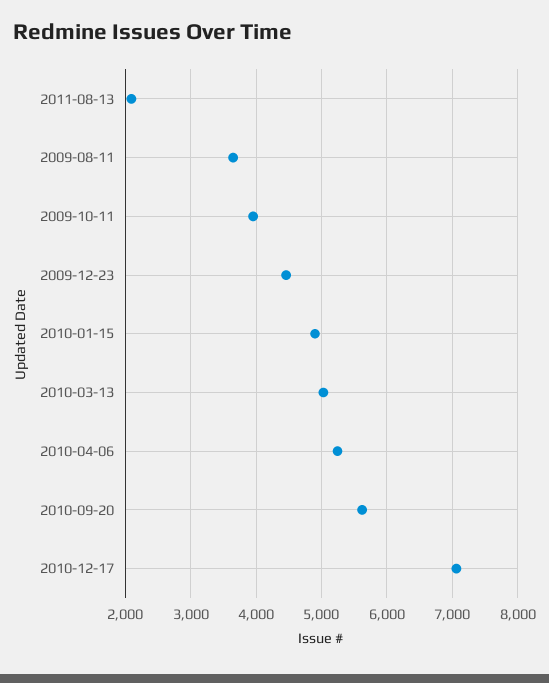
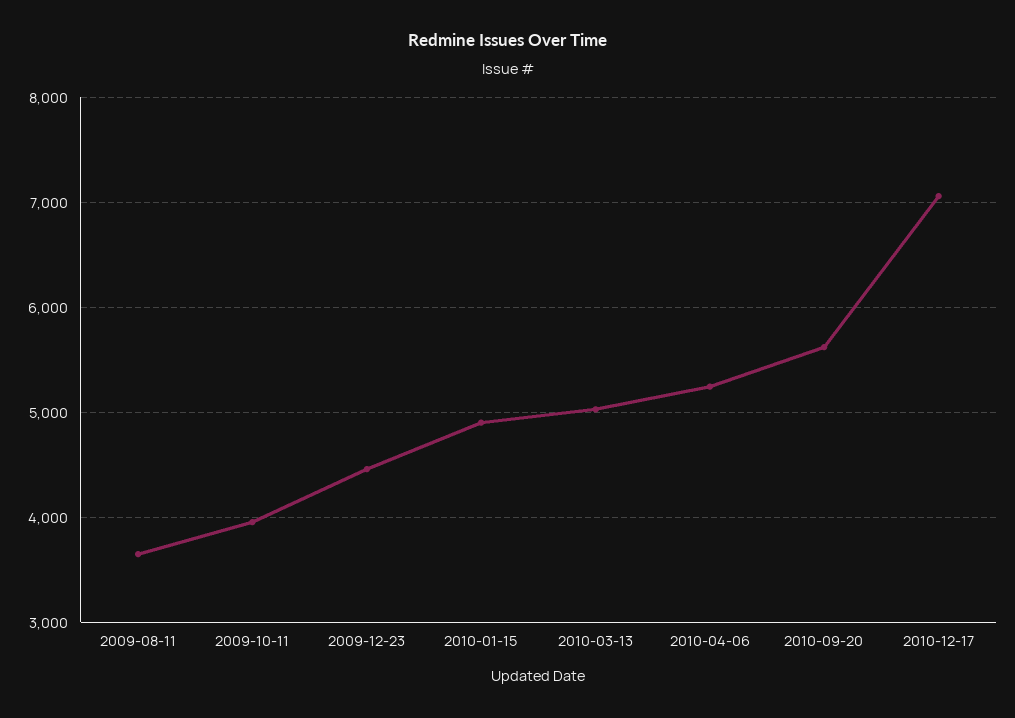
  {
-   "2011-08-13": 2100,
    "2009-08-11": 3700,
    "2009-10-11": 4000,
    "2009-12-23": 4500,
    "2010-01-15": 4900,
    "2010-03-13": 5000,
    "2010-04-06": 5200,
    "2010-09-20": 5600,
    "2010-12-17": 7100
  }

